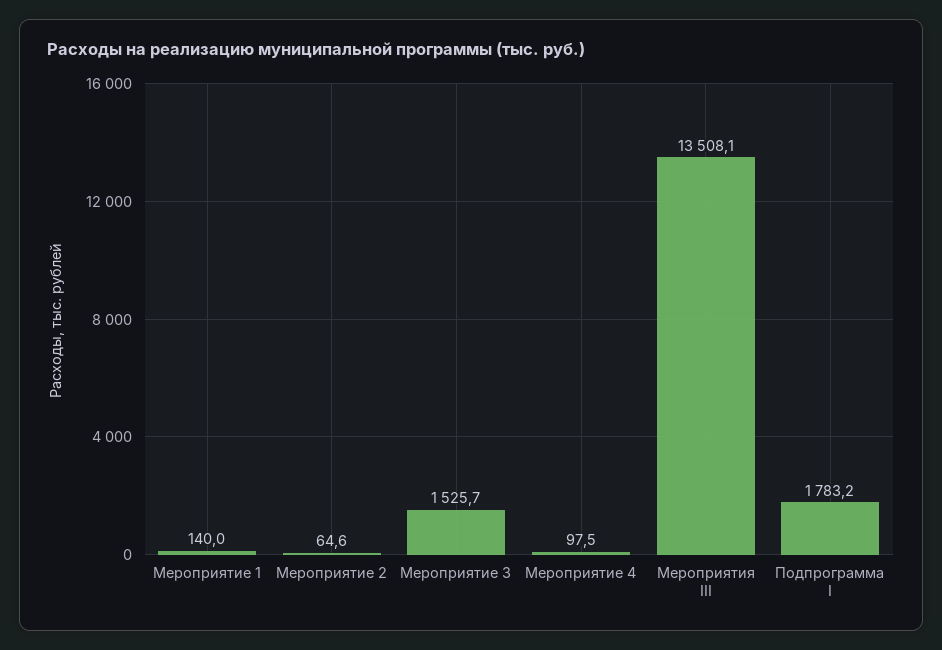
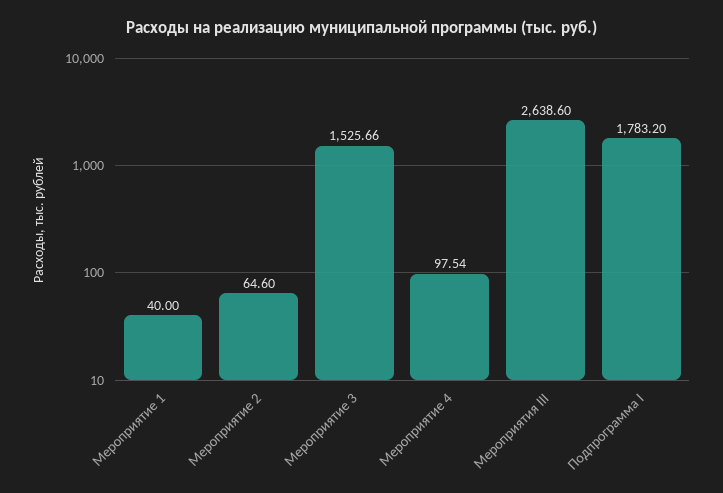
  {
-   "Мероприятие 1": 140,
+   "Мероприятие 1": 40,
    "Мероприятие 2": 64.6,
    "Мероприятие 3": 1525.66,
    "Мероприятие 4": 97.54,
-   "Мероприятия III": 13508.1,
+   "Мероприятия III": 2638.6,
    "Подпрограмма I": 1783.2
  }

